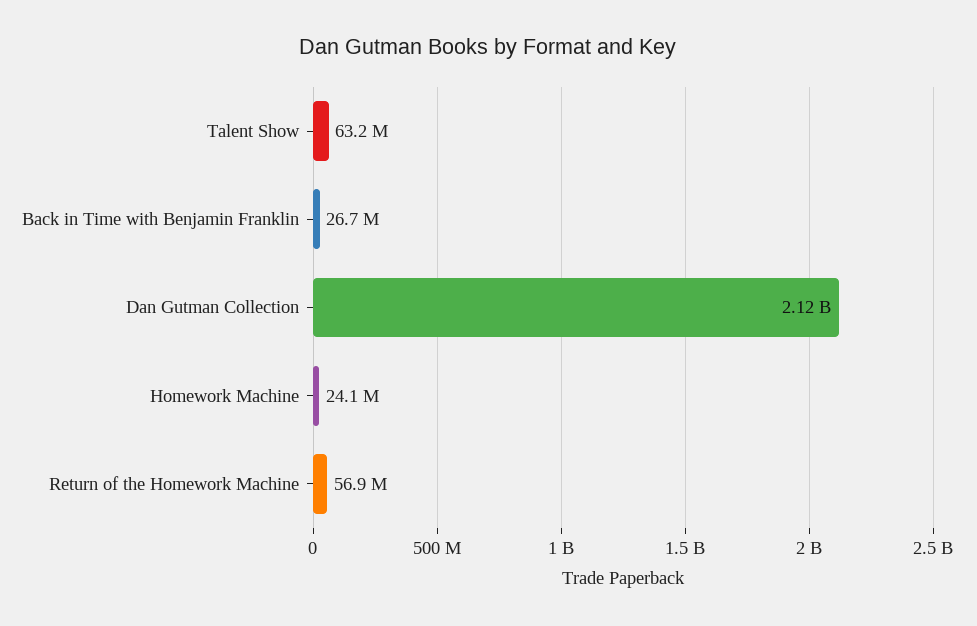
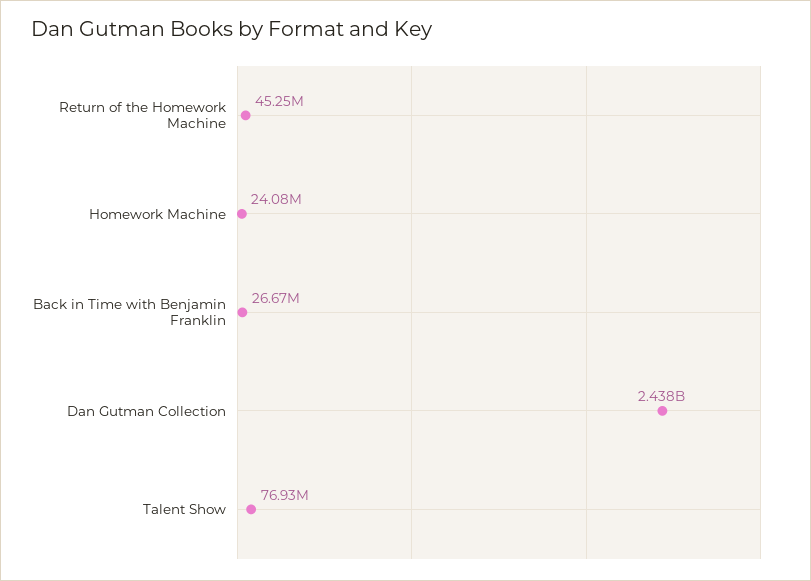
  {
-   "Talent Show": 63200000,
+   "Talent Show": 76930000,
    "Back in Time with Benjamin Franklin": 26670000,
-   "Dan Gutman Collection": 2120000000,
+   "Dan Gutman Collection": 2438000000,
    "Homework Machine": 24080000,
-   "Return of the Homework Machine": 56900000
+   "Return of the Homework Machine": 45250000
  }

